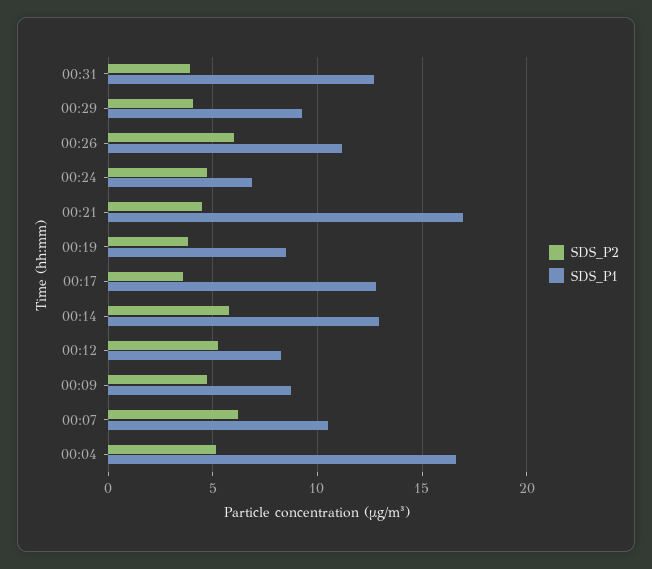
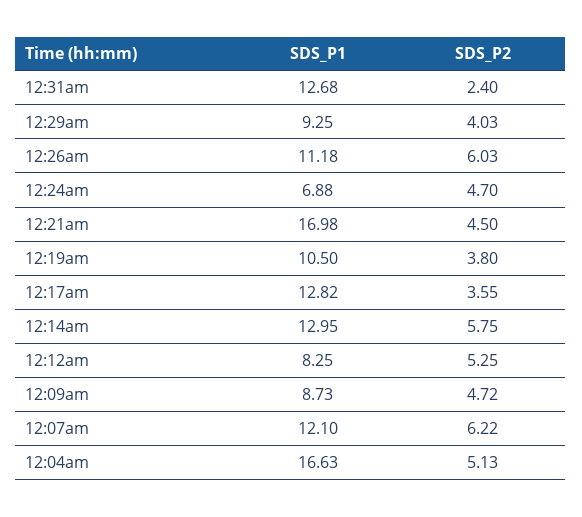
  {
    "SDS_P2": {
-     "00:31": 4,
+     "00:31": 2.4,
      "00:29": 4.03,
      "00:26": 6.03,
      "00:24": 4.7,
      "00:21": 4.5,
      "00:19": 3.8,
      "00:17": 3.55,
      "00:14": 5.75,
      "00:12": 5.25,
      "00:09": 4.72,
      "00:07": 6.22,
      "00:04": 5.13
    },
    "SDS_P1": {
      "00:31": 12.68,
      "00:29": 9.25,
      "00:26": 11.18,
      "00:24": 6.88,
      "00:21": 16.98,
-     "00:19": 8.5,
+     "00:19": 10.5,
      "00:17": 12.82,
      "00:14": 12.95,
      "00:12": 8.25,
      "00:09": 8.73,
-     "00:07": 10.5,
+     "00:07": 12.1,
      "00:04": 16.63
    }
  }

